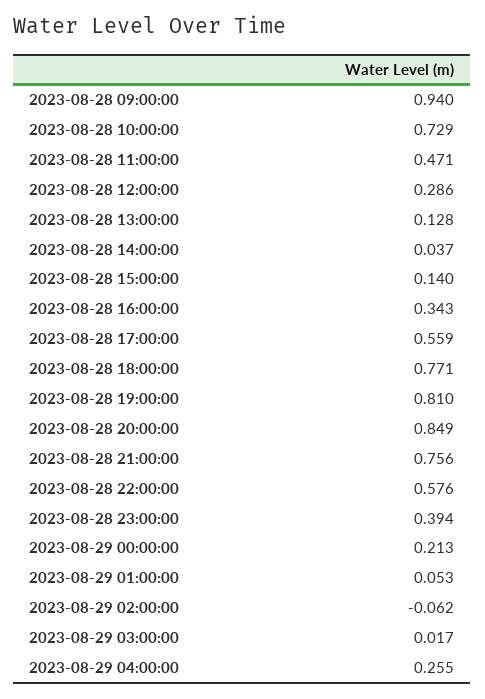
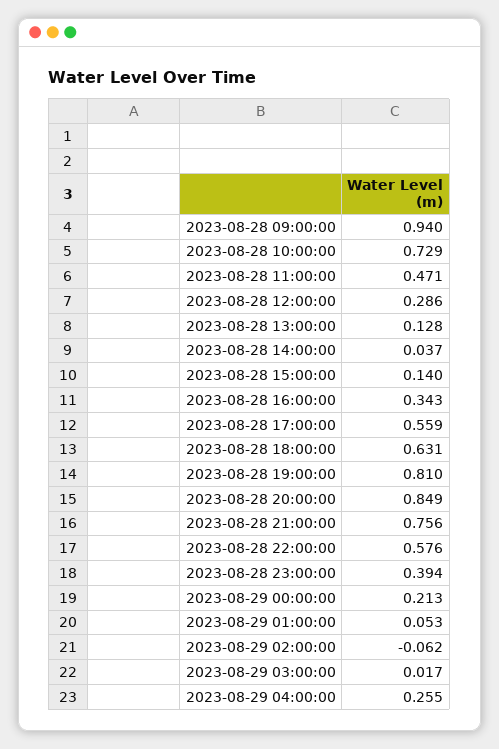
  {
    "2023-08-28 09:00:00": 0.94,
    "2023-08-28 10:00:00": 0.729,
    "2023-08-28 11:00:00": 0.471,
    "2023-08-28 12:00:00": 0.286,
    "2023-08-28 13:00:00": 0.128,
    "2023-08-28 14:00:00": 0.037,
    "2023-08-28 15:00:00": 0.14,
    "2023-08-28 16:00:00": 0.343,
    "2023-08-28 17:00:00": 0.559,
-   "2023-08-28 18:00:00": 0.771,
+   "2023-08-28 18:00:00": 0.631,
    "2023-08-28 19:00:00": 0.81,
    "2023-08-28 20:00:00": 0.849,
    "2023-08-28 21:00:00": 0.756,
    "2023-08-28 22:00:00": 0.576,
    "2023-08-28 23:00:00": 0.394,
    "2023-08-29 00:00:00": 0.213,
    "2023-08-29 01:00:00": 0.053,
    "2023-08-29 02:00:00": -0.062,
    "2023-08-29 03:00:00": 0.017,
    "2023-08-29 04:00:00": 0.255
  }

